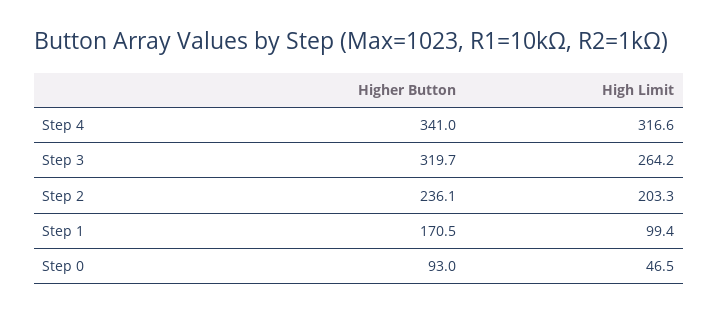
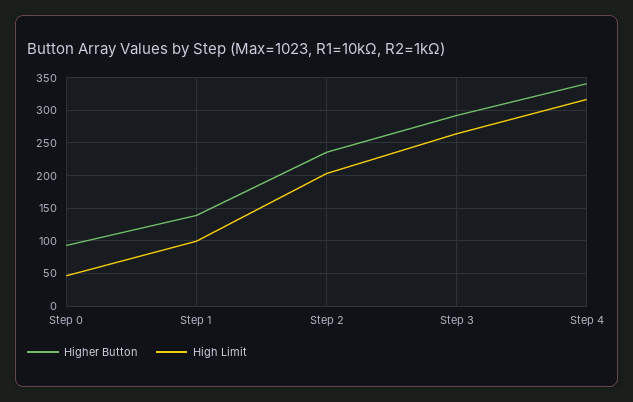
  {
    "Higher Button": {
      "Step 4": 341,
-     "Step 3": 319.7,
+     "Step 3": 290,
      "Step 2": 236.1,
-     "Step 1": 170.5,
+     "Step 1": 140,
      "Step 0": 93
    },
    "High Limit": {
      "Step 4": 316.6,
      "Step 3": 264.2,
      "Step 2": 203.3,
      "Step 1": 99.4,
      "Step 0": 46.5
    }
  }

